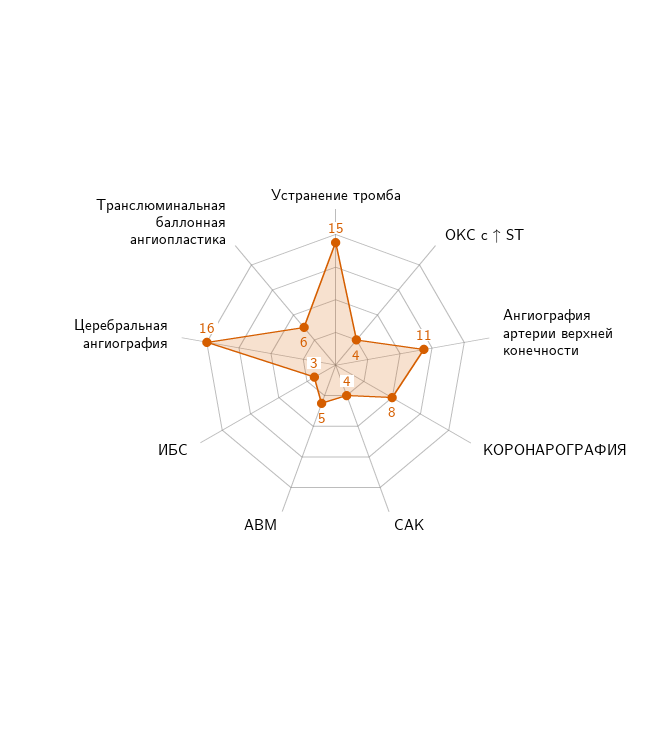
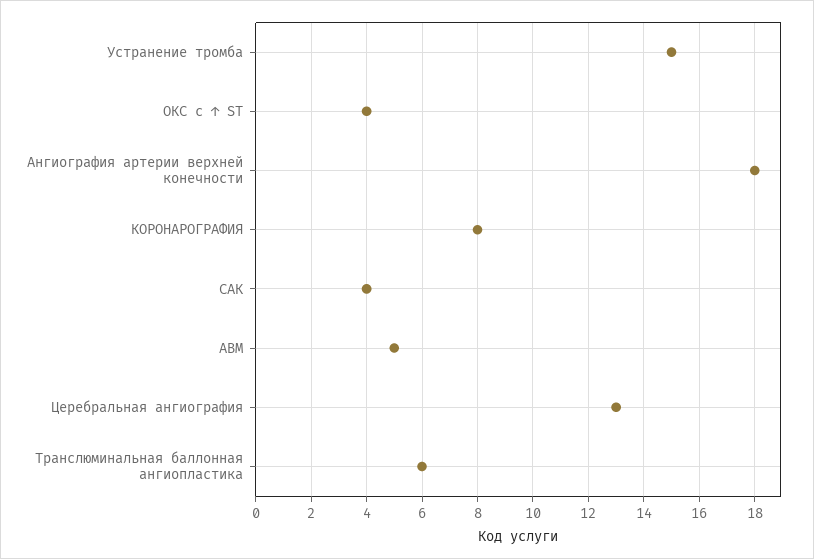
  {
    "Устранение тромба": 15,
    "ОКС с ↑ ST": 4,
-   "Ангиография артерии верхней конечности": 11,
+   "Ангиография артерии верхней конечности": 18,
    "КОРОНАРОГРАФИЯ": 8,
    "САК": 4,
    "АВМ": 5,
-   "ИБС": 3,
-   "Церебральная ангиография": 16,
+   "Церебральная ангиография": 13,
    "Транслюминальная баллонная ангиопластика": 6
  }

